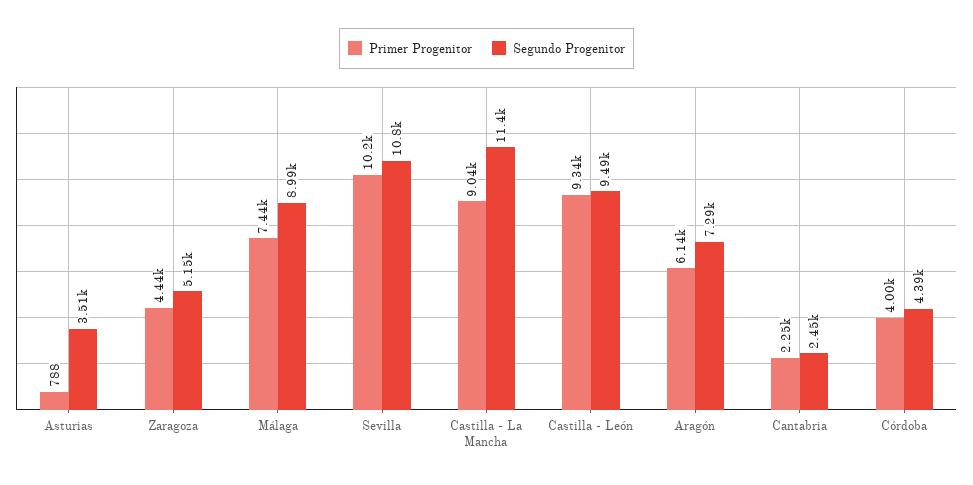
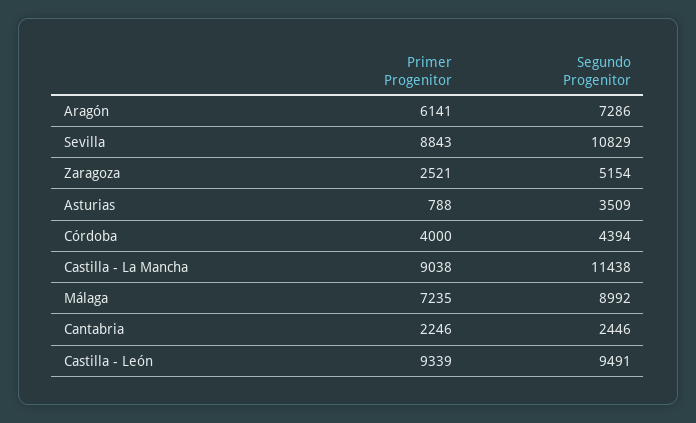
  {
    "Primer Progenitor": {
      "Asturias": 788,
-     "Zaragoza": 4440,
+     "Zaragoza": 2521,
-     "Málaga": 7440,
+     "Málaga": 7235,
-     "Sevilla": 10200,
+     "Sevilla": 8843,
      "Castilla - La Mancha": 9038,
      "Castilla - León": 9339,
      "Aragón": 6141,
      "Cantabria": 2246,
      "Córdoba": 4000
    },
    "Segundo Progenitor": {
      "Asturias": 3509,
      "Zaragoza": 5154,
      "Málaga": 8992,
      "Sevilla": 10829,
      "Castilla - La Mancha": 11438,
      "Castilla - León": 9491,
      "Aragón": 7286,
      "Cantabria": 2446,
      "Córdoba": 4394
    }
  }

